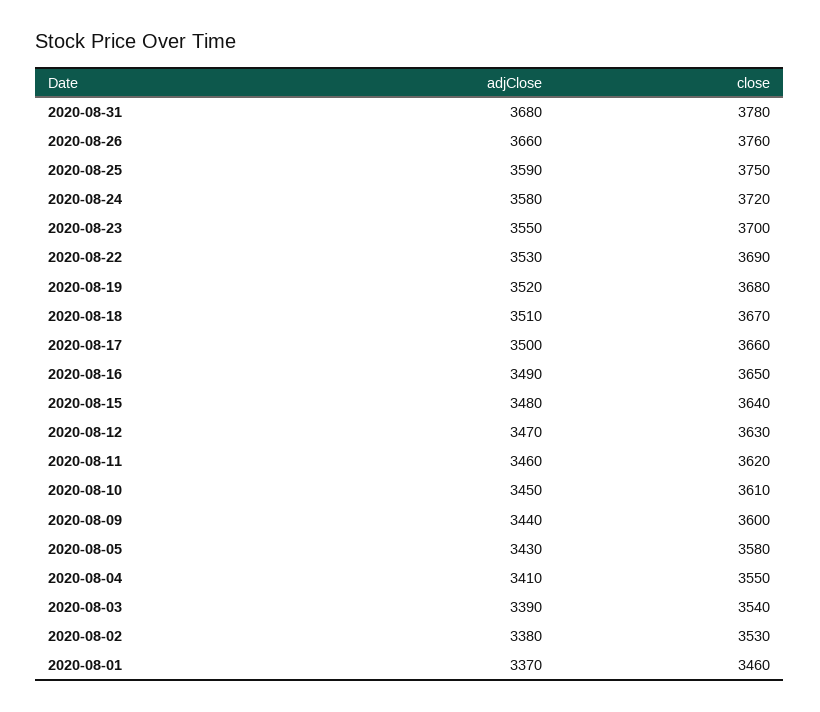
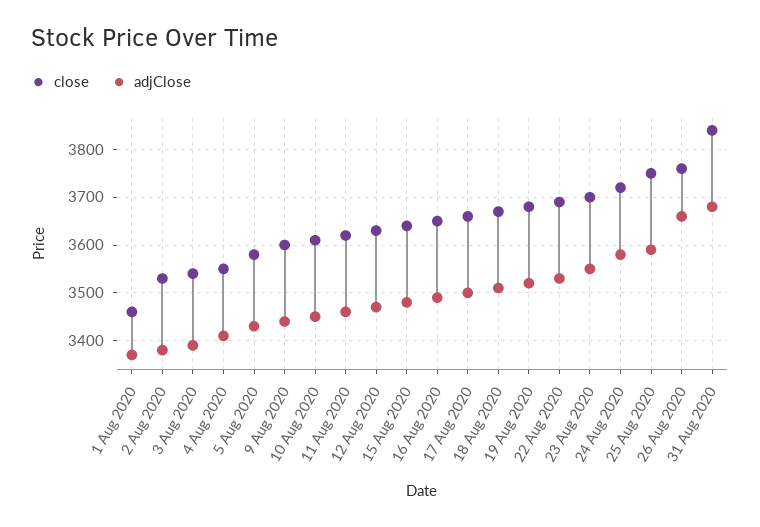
  {
    "adjClose": {
      "2020-08-31": 3680,
      "2020-08-26": 3660,
      "2020-08-25": 3590,
      "2020-08-24": 3580,
      "2020-08-23": 3550,
      "2020-08-22": 3530,
      "2020-08-19": 3520,
      "2020-08-18": 3510,
      "2020-08-17": 3500,
      "2020-08-16": 3490,
      "2020-08-15": 3480,
      "2020-08-12": 3470,
      "2020-08-11": 3460,
      "2020-08-10": 3450,
      "2020-08-09": 3440,
      "2020-08-05": 3430,
      "2020-08-04": 3410,
      "2020-08-03": 3390,
      "2020-08-02": 3380,
      "2020-08-01": 3370
    },
    "close": {
-     "2020-08-31": 3780,
+     "2020-08-31": 3840,
      "2020-08-26": 3760,
      "2020-08-25": 3750,
      "2020-08-24": 3720,
      "2020-08-23": 3700,
      "2020-08-22": 3690,
      "2020-08-19": 3680,
      "2020-08-18": 3670,
      "2020-08-17": 3660,
      "2020-08-16": 3650,
      "2020-08-15": 3640,
      "2020-08-12": 3630,
      "2020-08-11": 3620,
      "2020-08-10": 3610,
      "2020-08-09": 3600,
      "2020-08-05": 3580,
      "2020-08-04": 3550,
      "2020-08-03": 3540,
      "2020-08-02": 3530,
      "2020-08-01": 3460
    }
  }

